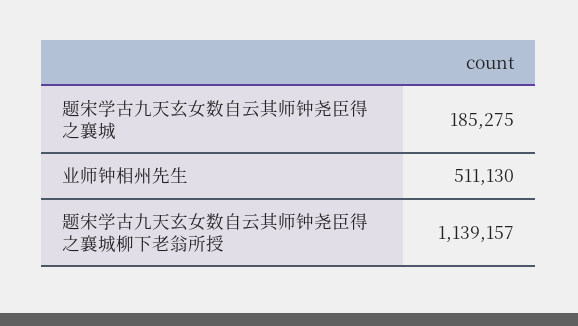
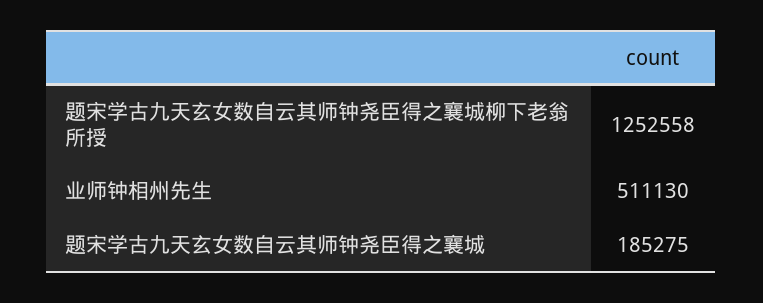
  {
    "题宋学古九天玄女数自云其师钟尧臣得之襄城": 185275,
    "业师钟相州先生": 511130,
-   "题宋学古九天玄女数自云其师钟尧臣得之襄城柳下老翁所授": 1139157
+   "题宋学古九天玄女数自云其师钟尧臣得之襄城柳下老翁所授": 1252558
  }

